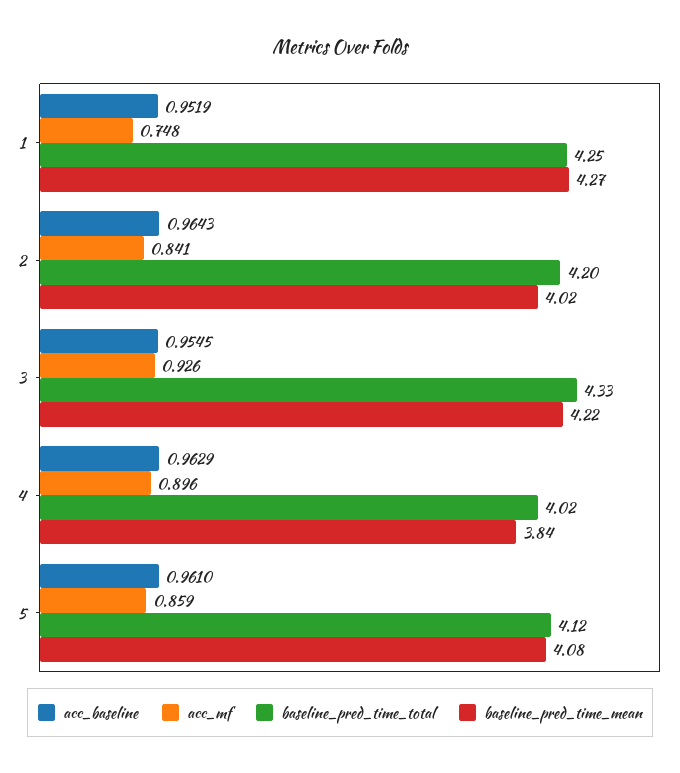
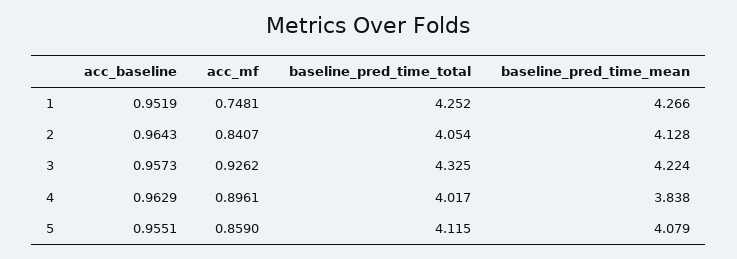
  {
    "acc_baseline": {
      "1": 0.9519,
      "2": 0.9643,
-     "3": 0.9545,
+     "3": 0.9573,
      "4": 0.9629,
-     "5": 0.961
+     "5": 0.9551
    },
    "acc_mf": {
      "1": 0.7481,
      "2": 0.8407,
      "3": 0.9262,
      "4": 0.8961,
      "5": 0.859
    },
    "baseline_pred_time_total": {
      "1": 4.252,
-     "2": 4.2,
+     "2": 4.054,
      "3": 4.325,
      "4": 4.017,
      "5": 4.115
    },
    "baseline_pred_time_mean": {
      "1": 4.266,
-     "2": 4.02,
+     "2": 4.128,
      "3": 4.224,
      "4": 3.838,
      "5": 4.079
    }
  }

